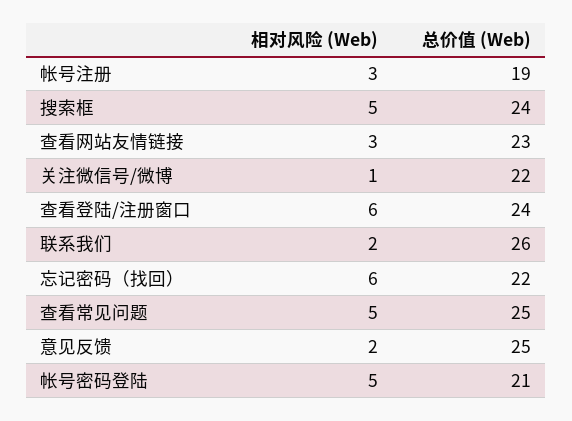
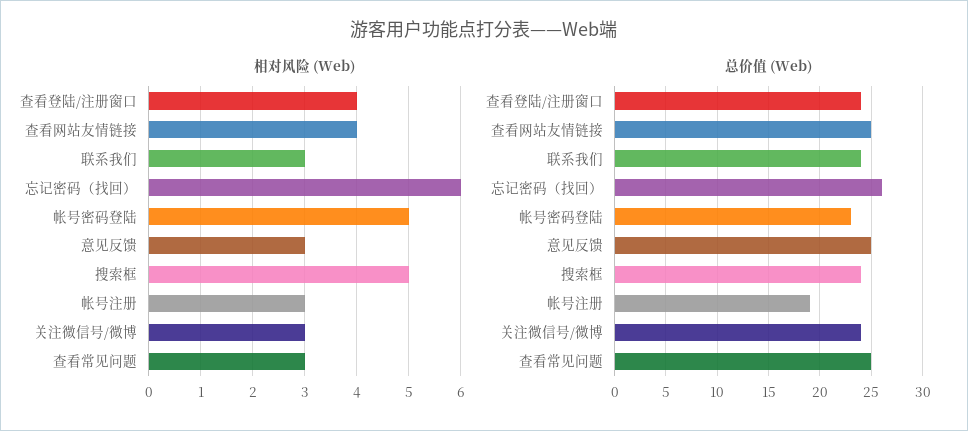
  {
    "相对风险 (Web)": {
      "帐号注册": 3,
      "搜索框": 5,
-     "查看网站友情链接": 3,
+     "查看网站友情链接": 4,
-     "关注微信号/微博": 1,
+     "关注微信号/微博": 3,
-     "查看登陆/注册窗口": 6,
+     "查看登陆/注册窗口": 4,
-     "联系我们": 2,
+     "联系我们": 3,
      "忘记密码（找回）": 6,
-     "查看常见问题": 5,
+     "查看常见问题": 3,
-     "意见反馈": 2,
+     "意见反馈": 3,
      "帐号密码登陆": 5
    },
    "总价值 (Web)": {
      "帐号注册": 19,
      "搜索框": 24,
-     "查看网站友情链接": 23,
+     "查看网站友情链接": 25,
-     "关注微信号/微博": 22,
+     "关注微信号/微博": 24,
      "查看登陆/注册窗口": 24,
-     "联系我们": 26,
+     "联系我们": 24,
-     "忘记密码（找回）": 22,
+     "忘记密码（找回）": 26,
      "查看常见问题": 25,
      "意见反馈": 25,
-     "帐号密码登陆": 21
+     "帐号密码登陆": 23
    }
  }

